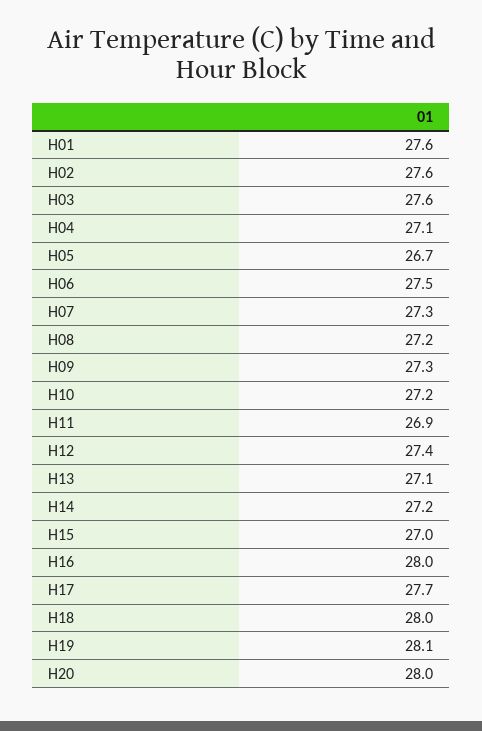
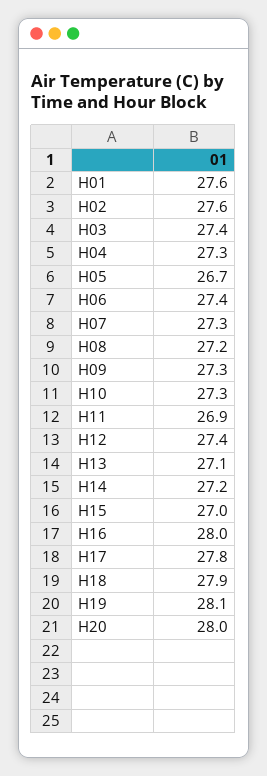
  {
    "H01": 27.6,
    "H02": 27.6,
-   "H03": 27.6,
+   "H03": 27.4,
-   "H04": 27.1,
+   "H04": 27.3,
    "H05": 26.7,
-   "H06": 27.5,
+   "H06": 27.4,
    "H07": 27.3,
    "H08": 27.2,
    "H09": 27.3,
-   "H10": 27.2,
+   "H10": 27.3,
    "H11": 26.9,
    "H12": 27.4,
    "H13": 27.1,
    "H14": 27.2,
    "H15": 27,
    "H16": 28,
-   "H17": 27.7,
+   "H17": 27.8,
-   "H18": 28,
+   "H18": 27.9,
    "H19": 28.1,
    "H20": 28
  }

